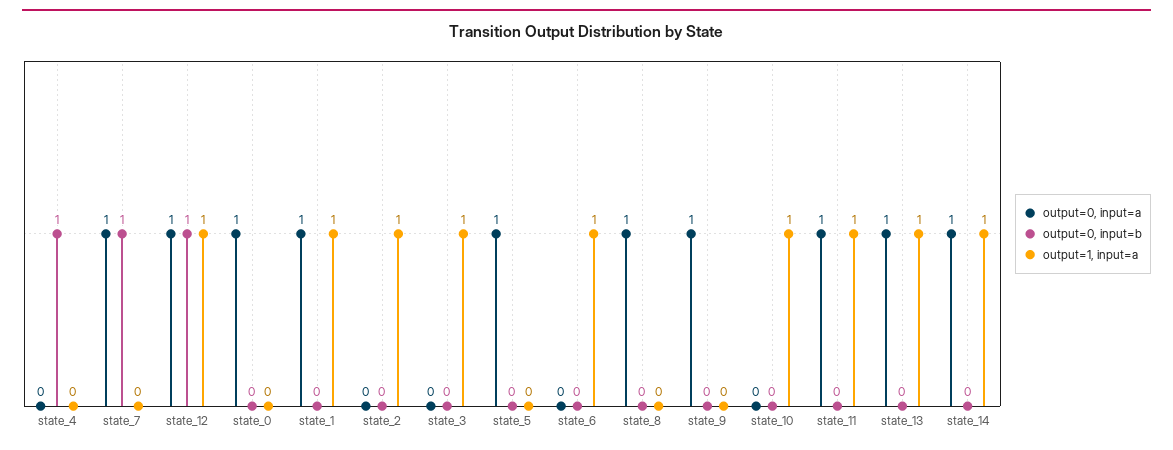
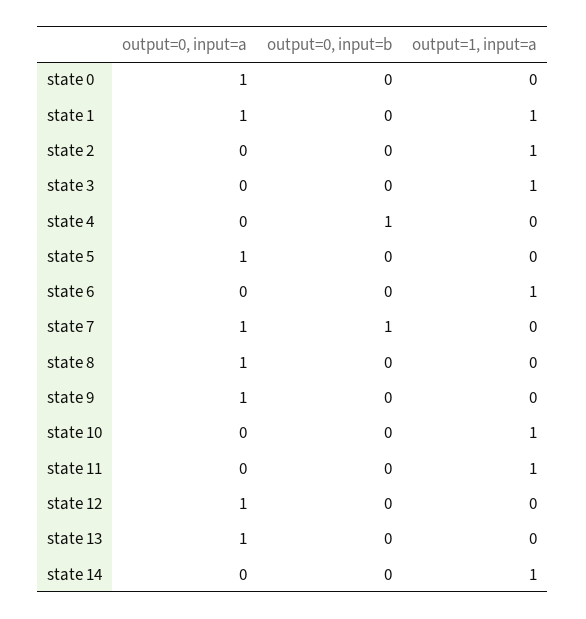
  {
    "output=0, input=a": {
      "state_4": 0,
      "state_7": 1,
      "state_12": 1,
      "state_0": 1,
      "state_1": 1,
      "state_2": 0,
      "state_3": 0,
      "state_5": 1,
      "state_6": 0,
      "state_8": 1,
      "state_9": 1,
      "state_10": 0,
-     "state_11": 1,
+     "state_11": 0,
      "state_13": 1,
-     "state_14": 1
+     "state_14": 0
    },
    "output=0, input=b": {
      "state_4": 1,
      "state_7": 1,
-     "state_12": 1,
+     "state_12": 0,
      "state_0": 0,
      "state_1": 0,
      "state_2": 0,
      "state_3": 0,
      "state_5": 0,
      "state_6": 0,
      "state_8": 0,
      "state_9": 0,
      "state_10": 0,
      "state_11": 0,
      "state_13": 0,
      "state_14": 0
    },
    "output=1, input=a": {
      "state_4": 0,
      "state_7": 0,
-     "state_12": 1,
+     "state_12": 0,
      "state_0": 0,
      "state_1": 1,
      "state_2": 1,
      "state_3": 1,
      "state_5": 0,
      "state_6": 1,
      "state_8": 0,
      "state_9": 0,
      "state_10": 1,
      "state_11": 1,
-     "state_13": 1,
+     "state_13": 0,
      "state_14": 1
    }
  }

